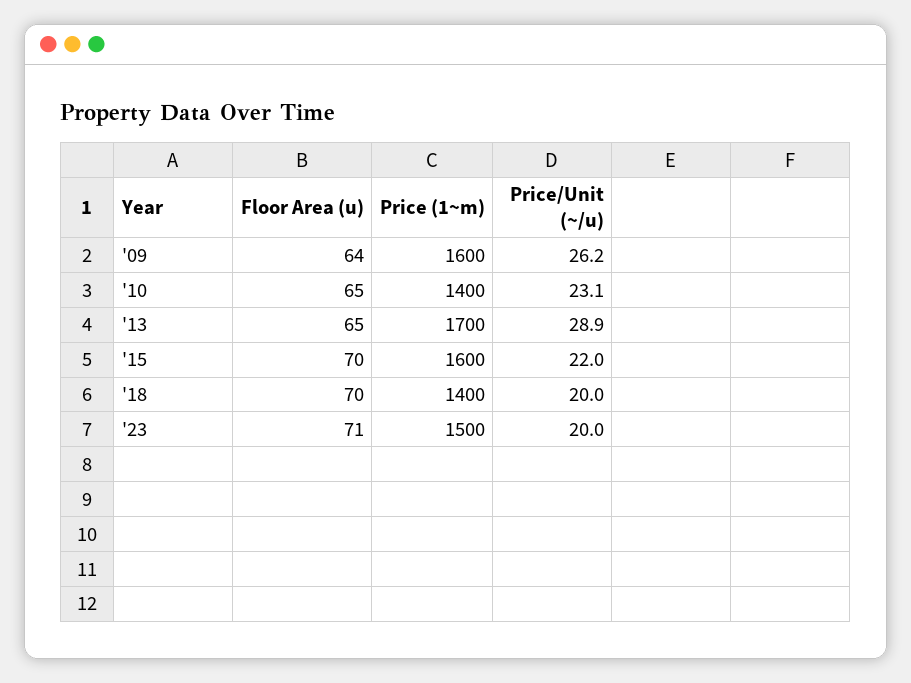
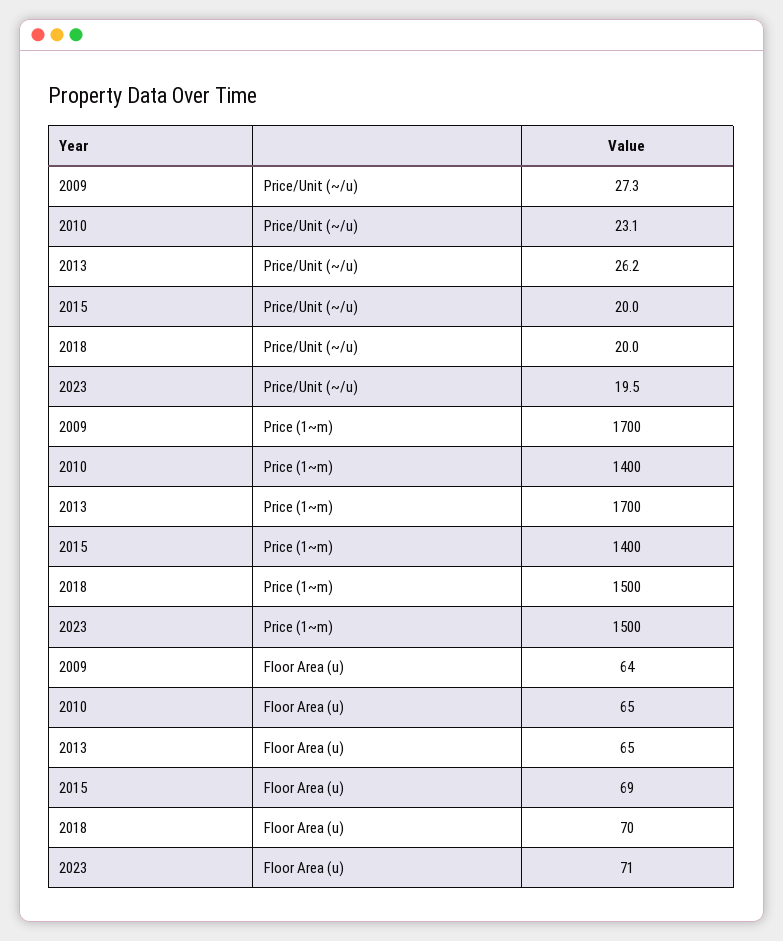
  {
    "Floor Area (u)": {
      "'09": 64,
      "'10": 65,
      "'13": 65,
-     "'15": 70,
+     "'15": 69,
      "'18": 70,
      "'23": 71
    },
    "Price (1~m)": {
-     "'09": 1600,
+     "'09": 1700,
      "'10": 1400,
      "'13": 1700,
-     "'15": 1600,
+     "'15": 1400,
-     "'18": 1400,
+     "'18": 1500,
      "'23": 1500
    },
    "Price/Unit (~/u)": {
-     "'09": 26.2,
+     "'09": 27.3,
      "'10": 23.1,
-     "'13": 28.9,
+     "'13": 26.2,
-     "'15": 22,
+     "'15": 20,
      "'18": 20,
-     "'23": 20
+     "'23": 19.5
    }
  }

